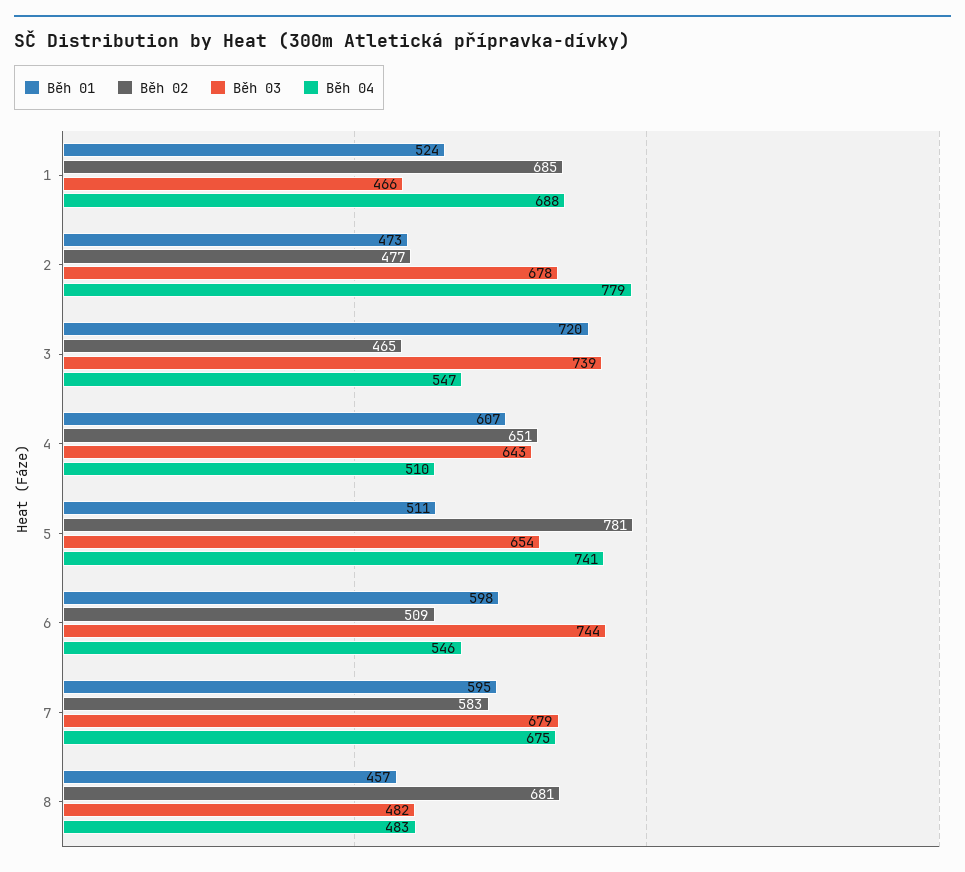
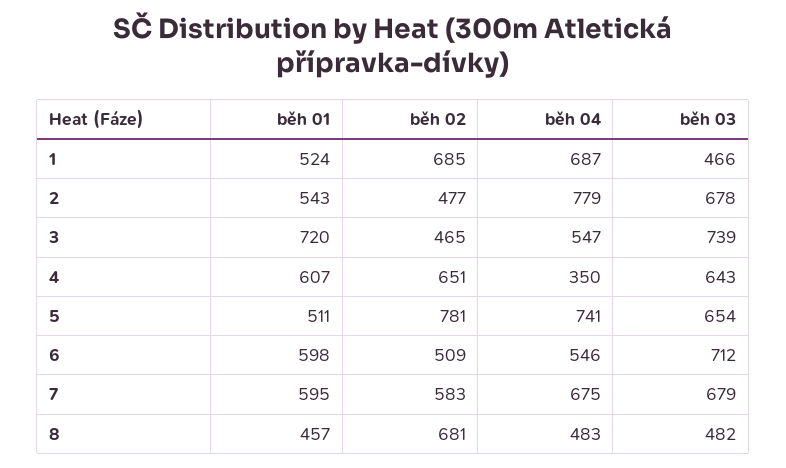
  {
    "Běh 01": {
      "1": 524,
-     "2": 473,
+     "2": 543,
      "3": 720,
      "4": 607,
      "5": 511,
      "6": 598,
      "7": 595,
      "8": 457
    },
    "Běh 02": {
      "1": 685,
      "2": 477,
      "3": 465,
      "4": 651,
      "5": 781,
      "6": 509,
      "7": 583,
      "8": 681
    },
    "Běh 03": {
      "1": 466,
      "2": 678,
      "3": 739,
      "4": 643,
      "5": 654,
-     "6": 744,
+     "6": 712,
      "7": 679,
      "8": 482
    },
    "Běh 04": {
-     "1": 688,
+     "1": 687,
      "2": 779,
      "3": 547,
-     "4": 510,
+     "4": 350,
      "5": 741,
      "6": 546,
      "7": 675,
      "8": 483
    }
  }

